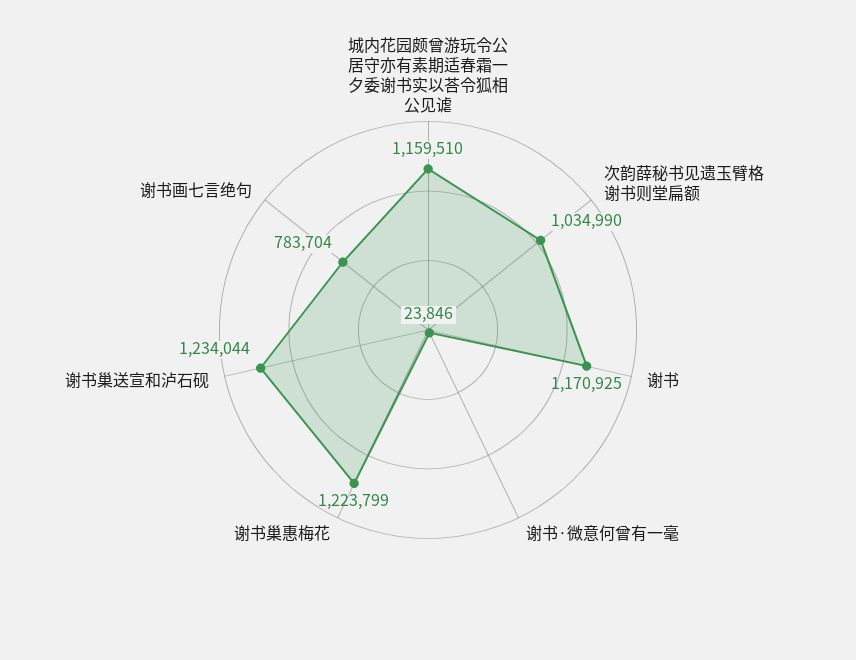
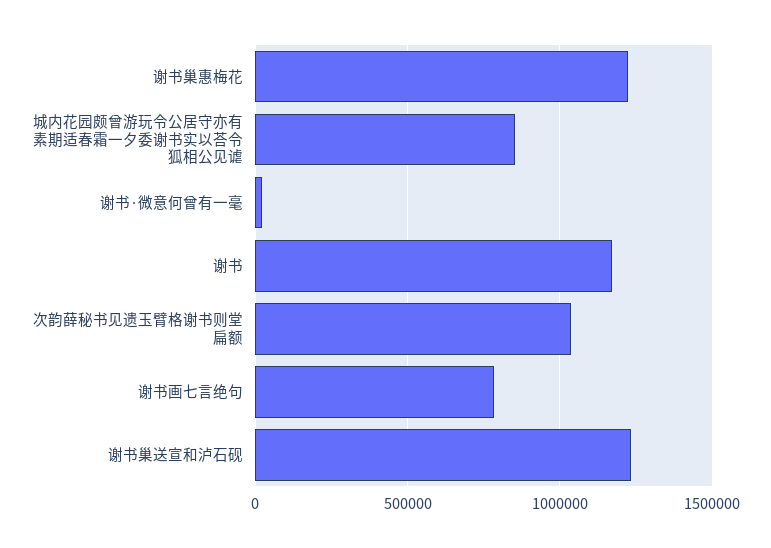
  {
-   "城内花园颇曾游玩令公居守亦有素期适春霜一夕委谢书实以荅令狐相公见谑": 1159510,
+   "城内花园颇曾游玩令公居守亦有素期适春霜一夕委谢书实以荅令狐相公见谑": 850000,
    "次韵薛秘书见遗玉臂格谢书则堂扁额": 1034990,
    "谢书": 1170925,
    "谢书·微意何曾有一毫": 23846,
    "谢书巢惠梅花": 1223799,
    "谢书巢送宣和泸石砚": 1234044,
    "谢书画七言绝句": 783704
  }

